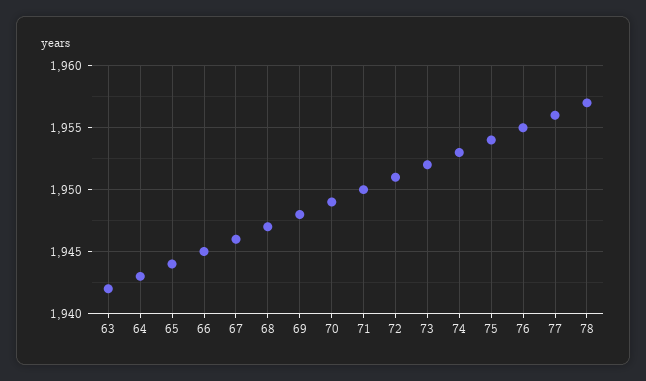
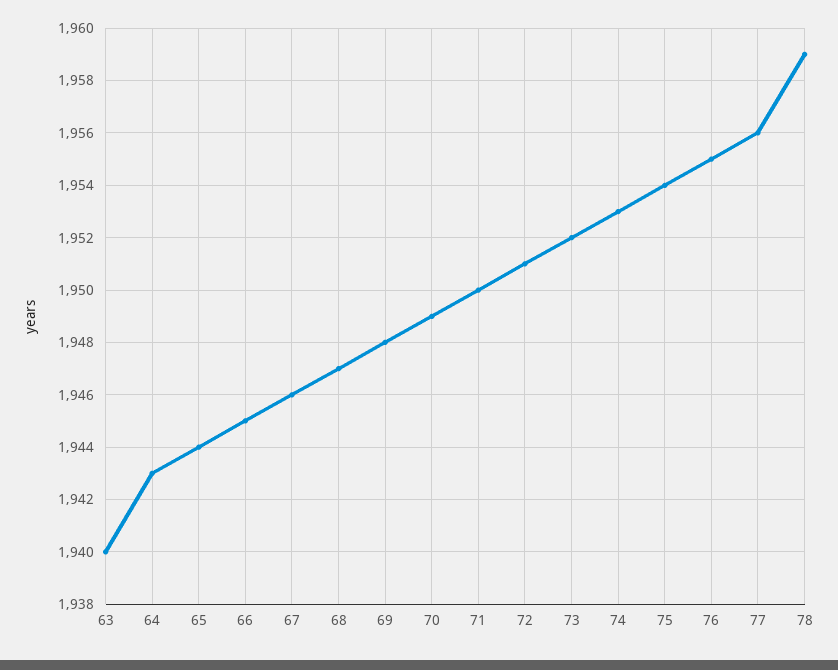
  {
-   "63": 1942,
+   "63": 1940,
    "64": 1943,
    "65": 1944,
    "66": 1945,
    "67": 1946,
    "68": 1947,
    "69": 1948,
    "70": 1949,
    "71": 1950,
    "72": 1951,
    "73": 1952,
    "74": 1953,
    "75": 1954,
    "76": 1955,
    "77": 1956,
-   "78": 1957
+   "78": 1959
  }

